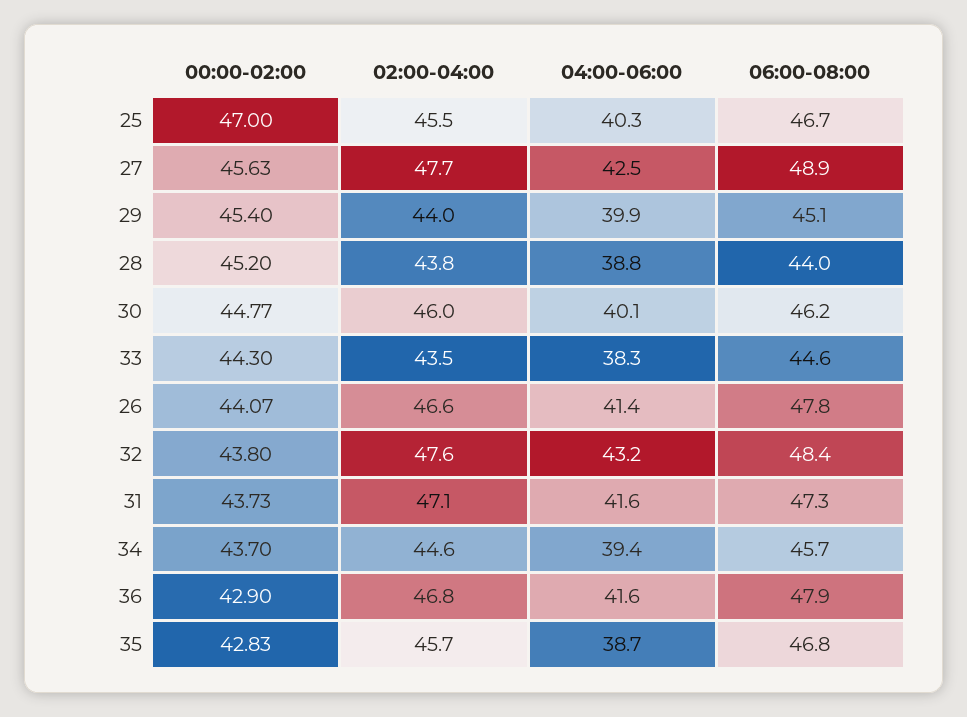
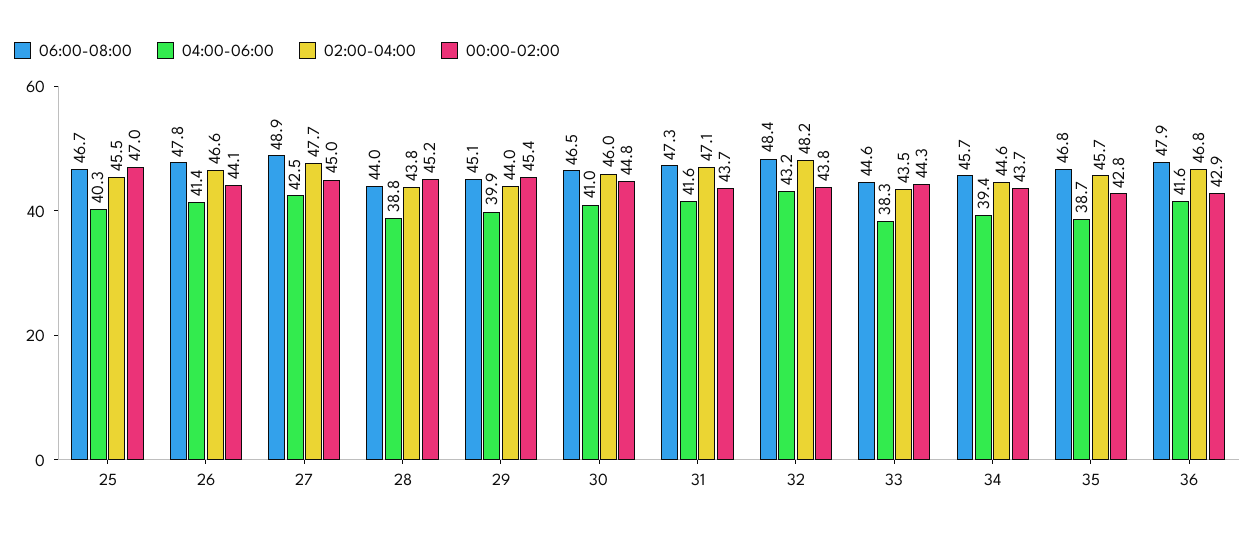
  {
    "00:00-02:00": {
      "25": 47,
-     "27": 45.63,
+     "27": 45,
      "29": 45.4,
      "28": 45.2,
      "30": 44.77,
      "33": 44.3,
      "26": 44.07,
      "32": 43.8,
      "31": 43.73,
      "34": 43.7,
      "36": 42.9,
      "35": 42.83
    },
    "02:00-04:00": {
      "25": 45.5,
      "27": 47.7,
      "29": 44,
      "28": 43.8,
      "30": 46,
      "33": 43.5,
      "26": 46.6,
-     "32": 47.6,
+     "32": 48.2,
      "31": 47.1,
      "34": 44.6,
      "36": 46.8,
      "35": 45.7
    },
    "04:00-06:00": {
      "25": 40.3,
      "27": 42.5,
      "29": 39.9,
      "28": 38.8,
-     "30": 40.1,
+     "30": 41,
      "33": 38.3,
      "26": 41.4,
      "32": 43.2,
      "31": 41.6,
      "34": 39.4,
      "36": 41.6,
      "35": 38.7
    },
    "06:00-08:00": {
      "25": 46.7,
      "27": 48.9,
      "29": 45.1,
      "28": 44,
-     "30": 46.2,
+     "30": 46.5,
      "33": 44.6,
      "26": 47.8,
      "32": 48.4,
      "31": 47.3,
      "34": 45.7,
      "36": 47.9,
      "35": 46.8
    }
  }

